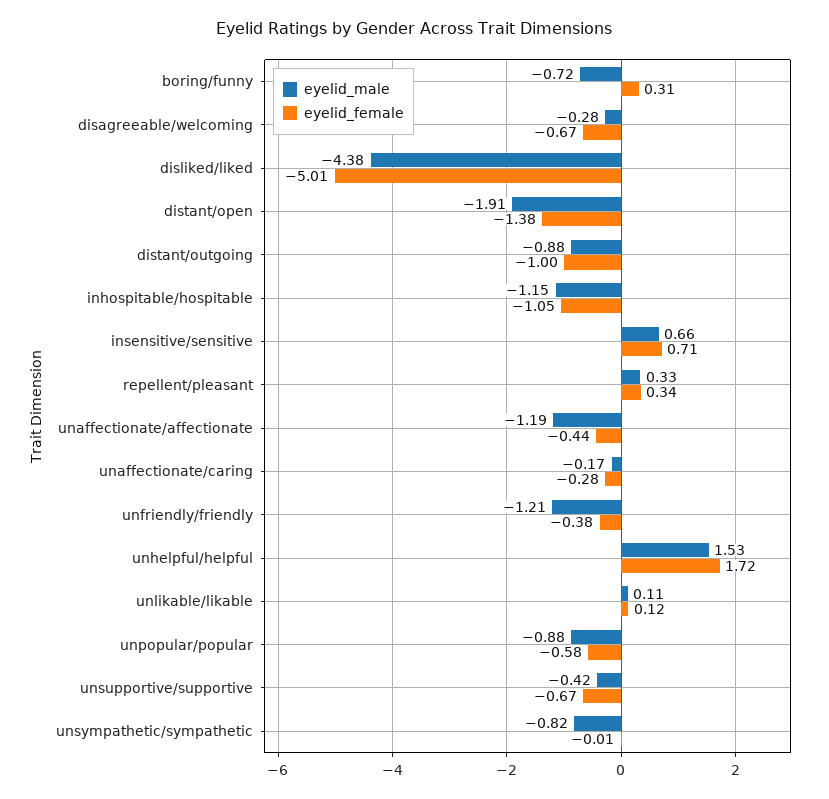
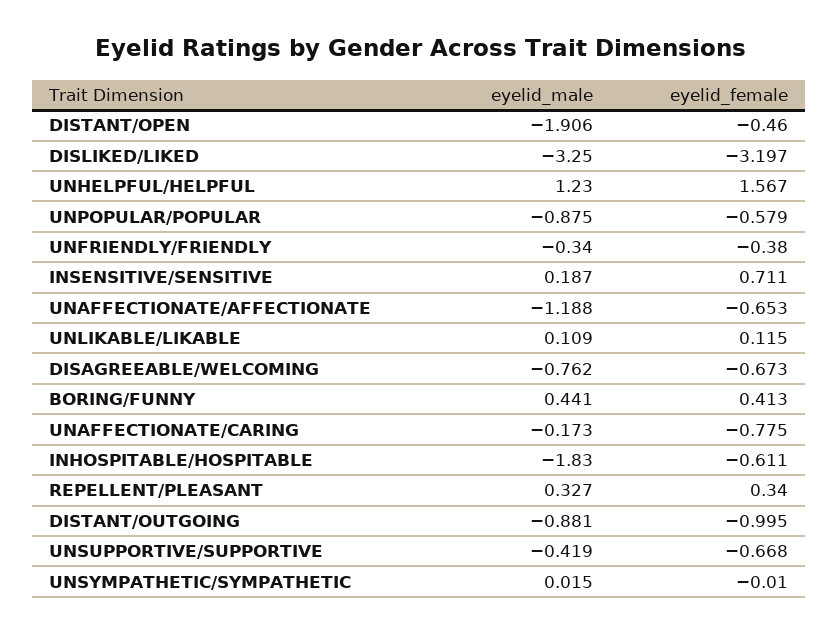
  {
    "eyelid_male": {
-     "boring/funny": -0.72,
+     "boring/funny": 0.441,
-     "disagreeable/welcoming": -0.28,
+     "disagreeable/welcoming": -0.762,
-     "disliked/liked": -4.38,
+     "disliked/liked": -3.25,
      "distant/open": -1.906,
      "distant/outgoing": -0.881,
-     "inhospitable/hospitable": -1.15,
+     "inhospitable/hospitable": -1.83,
-     "insensitive/sensitive": 0.66,
+     "insensitive/sensitive": 0.187,
      "repellent/pleasant": 0.327,
      "unaffectionate/affectionate": -1.188,
      "unaffectionate/caring": -0.173,
-     "unfriendly/friendly": -1.21,
+     "unfriendly/friendly": -0.34,
-     "unhelpful/helpful": 1.53,
+     "unhelpful/helpful": 1.23,
      "unlikable/likable": 0.109,
      "unpopular/popular": -0.875,
      "unsupportive/supportive": -0.419,
-     "unsympathetic/sympathetic": -0.82
+     "unsympathetic/sympathetic": 0.015
    },
    "eyelid_female": {
-     "boring/funny": 0.31,
+     "boring/funny": 0.413,
      "disagreeable/welcoming": -0.673,
-     "disliked/liked": -5.01,
+     "disliked/liked": -3.197,
-     "distant/open": -1.38,
+     "distant/open": -0.46,
      "distant/outgoing": -0.995,
-     "inhospitable/hospitable": -1.05,
+     "inhospitable/hospitable": -0.611,
      "insensitive/sensitive": 0.711,
      "repellent/pleasant": 0.34,
-     "unaffectionate/affectionate": -0.44,
+     "unaffectionate/affectionate": -0.653,
-     "unaffectionate/caring": -0.28,
+     "unaffectionate/caring": -0.775,
      "unfriendly/friendly": -0.38,
-     "unhelpful/helpful": 1.72,
+     "unhelpful/helpful": 1.567,
      "unlikable/likable": 0.115,
      "unpopular/popular": -0.579,
      "unsupportive/supportive": -0.668,
      "unsympathetic/sympathetic": -0.01
    }
  }

